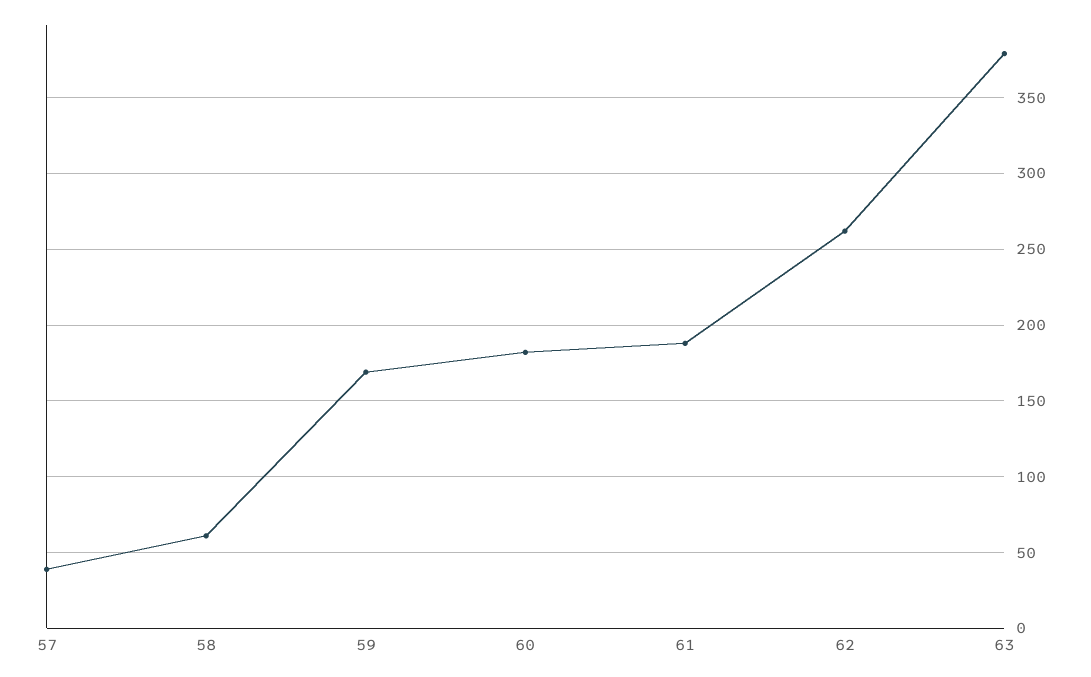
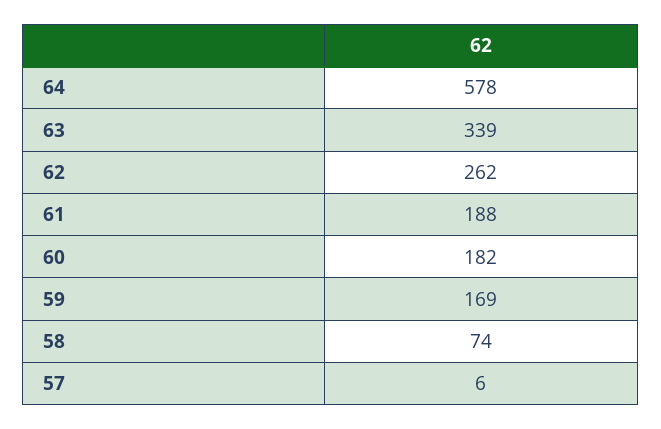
  {
-   "57": 40,
+   "57": 6,
-   "58": 60,
+   "58": 74,
    "59": 169,
    "60": 182,
    "61": 188,
    "62": 262,
-   "63": 380
+   "63": 339,
+   "64": 578
  }

